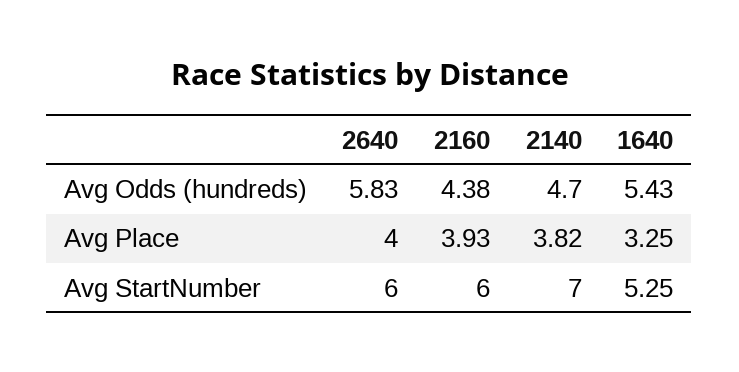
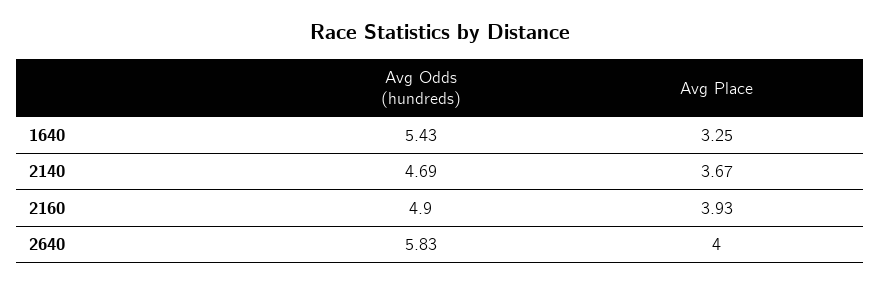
  {
    "2640": {
      "Avg Odds (hundreds)": 5.83,
-     "Avg Place": 4,
+     "Avg Place": 4
-     "Avg StartNumber": 6
    },
    "2160": {
-     "Avg Odds (hundreds)": 4.38,
+     "Avg Odds (hundreds)": 4.9,
-     "Avg Place": 3.93,
+     "Avg Place": 3.93
-     "Avg StartNumber": 6
    },
    "2140": {
-     "Avg Odds (hundreds)": 4.7,
+     "Avg Odds (hundreds)": 4.69,
-     "Avg Place": 3.82,
+     "Avg Place": 3.67
-     "Avg StartNumber": 7
    },
    "1640": {
      "Avg Odds (hundreds)": 5.43,
-     "Avg Place": 3.25,
+     "Avg Place": 3.25
-     "Avg StartNumber": 5.25
    }
  }

